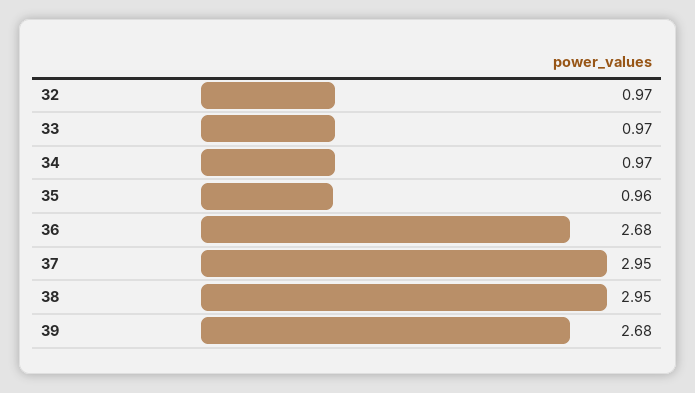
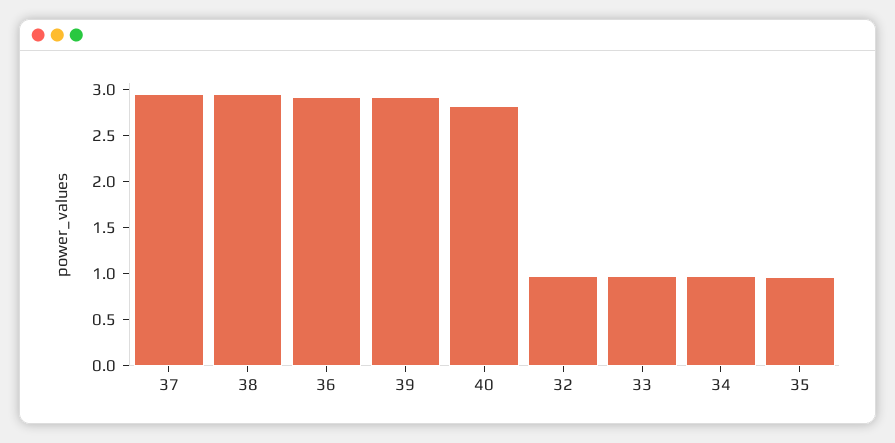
  {
    "32": 0.97,
    "33": 0.97,
    "34": 0.97,
    "35": 0.96,
-   "36": 2.68,
+   "36": 2.9,
    "37": 2.95,
    "38": 2.95,
-   "39": 2.68
+   "39": 2.9,
+   "40": 2.8
  }

